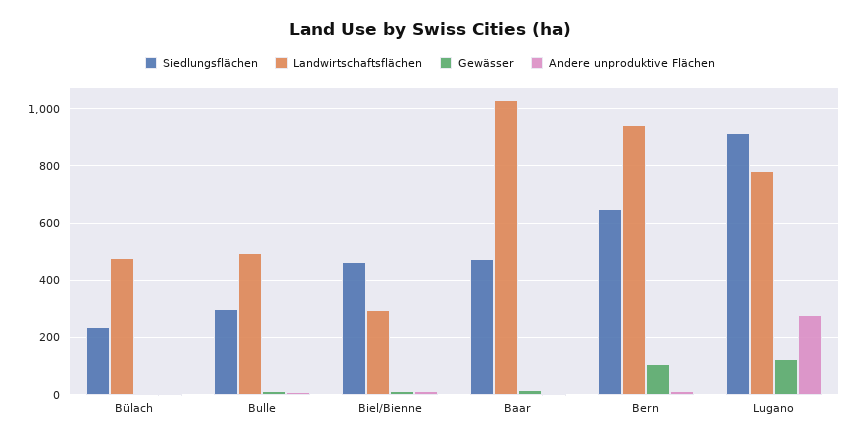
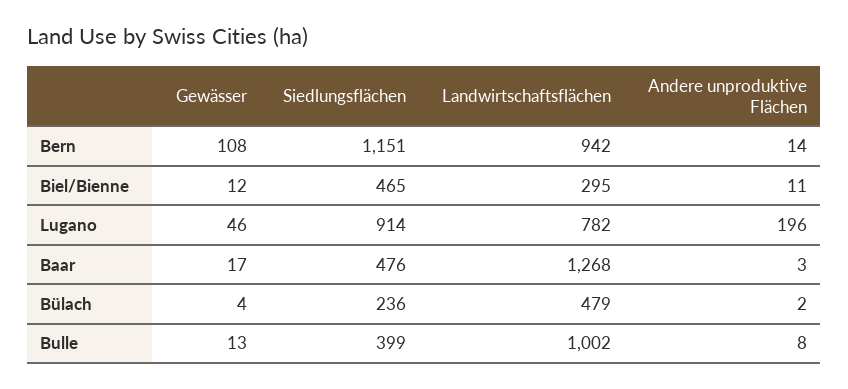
  {
    "Siedlungsflächen": {
      "Bülach": 236,
-     "Bulle": 300,
+     "Bulle": 399,
      "Biel/Bienne": 465,
      "Baar": 476,
-     "Bern": 650,
+     "Bern": 1151,
      "Lugano": 914
    },
    "Landwirtschaftsflächen": {
      "Bülach": 479,
-     "Bulle": 500,
+     "Bulle": 1002,
      "Biel/Bienne": 295,
-     "Baar": 1025,
+     "Baar": 1268,
      "Bern": 942,
      "Lugano": 782
    },
    "Gewässer": {
      "Bülach": 4,
      "Bulle": 13,
      "Biel/Bienne": 12,
      "Baar": 17,
      "Bern": 108,
-     "Lugano": 125
+     "Lugano": 46
    },
    "Andere unproduktive Flächen": {
      "Bülach": 2,
      "Bulle": 8,
      "Biel/Bienne": 11,
      "Baar": 3,
      "Bern": 14,
-     "Lugano": 275
+     "Lugano": 196
    }
  }

